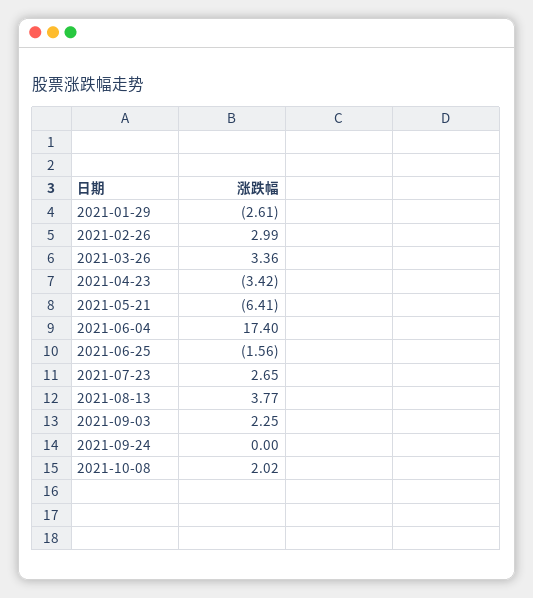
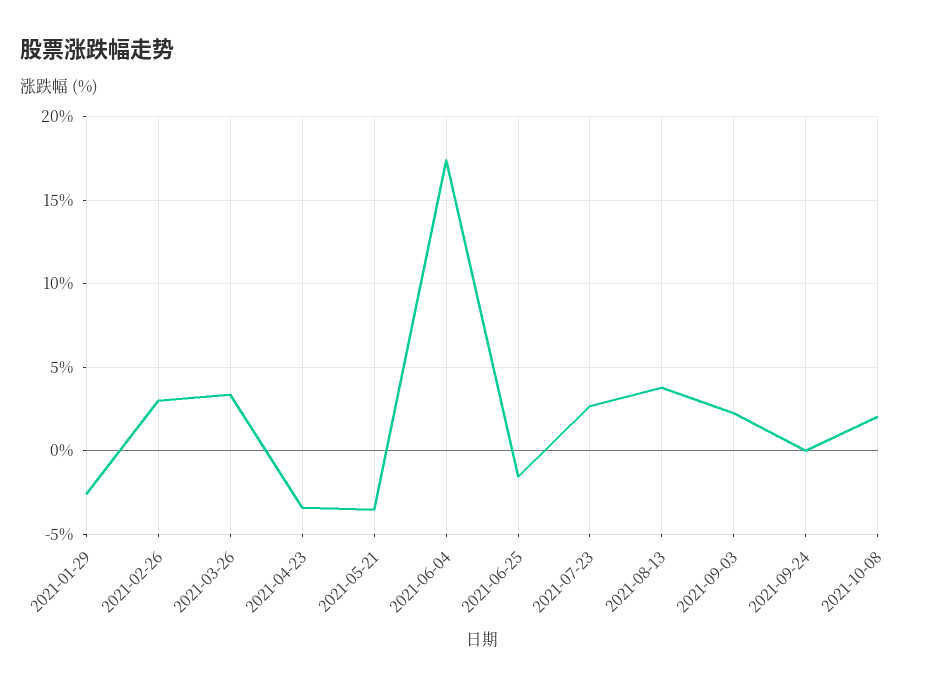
  {
    "2021-01-29": -2.61,
    "2021-02-26": 2.99,
    "2021-03-26": 3.36,
    "2021-04-23": -3.42,
-   "2021-05-21": -6.41,
+   "2021-05-21": -3.5,
    "2021-06-04": 17.4,
    "2021-06-25": -1.56,
    "2021-07-23": 2.65,
    "2021-08-13": 3.77,
    "2021-09-03": 2.25,
    "2021-09-24": 0,
    "2021-10-08": 2.02
  }

